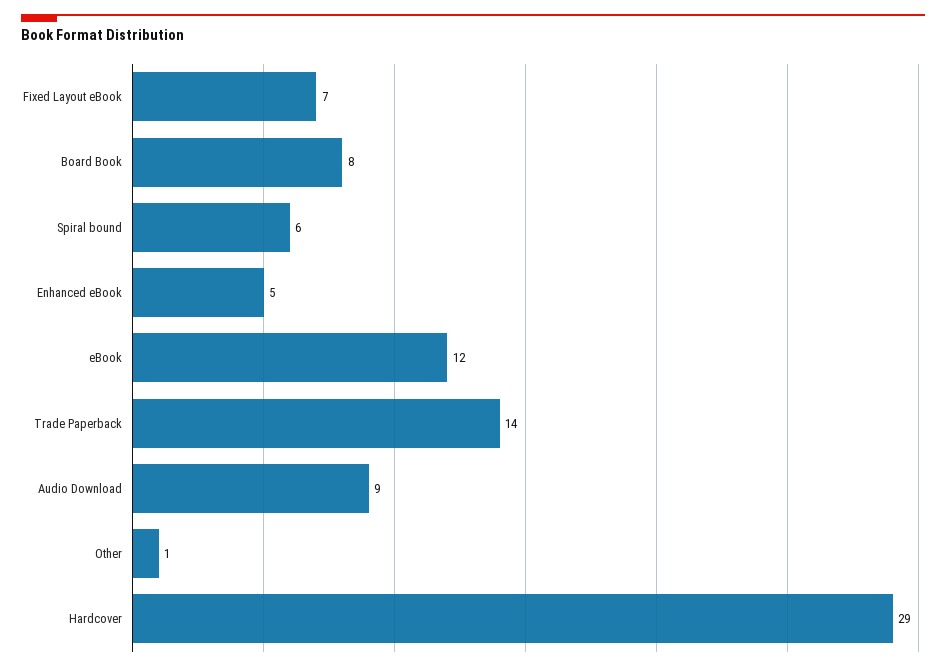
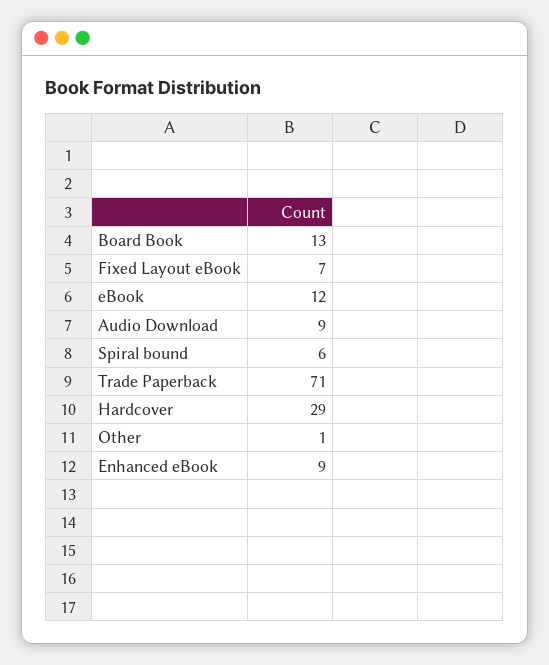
  {
    "Fixed Layout eBook": 7,
-   "Board Book": 8,
+   "Board Book": 13,
    "Spiral bound": 6,
-   "Enhanced eBook": 5,
+   "Enhanced eBook": 9,
    "eBook": 12,
-   "Trade Paperback": 14,
+   "Trade Paperback": 71,
    "Audio Download": 9,
    "Other": 1,
    "Hardcover": 29
  }

